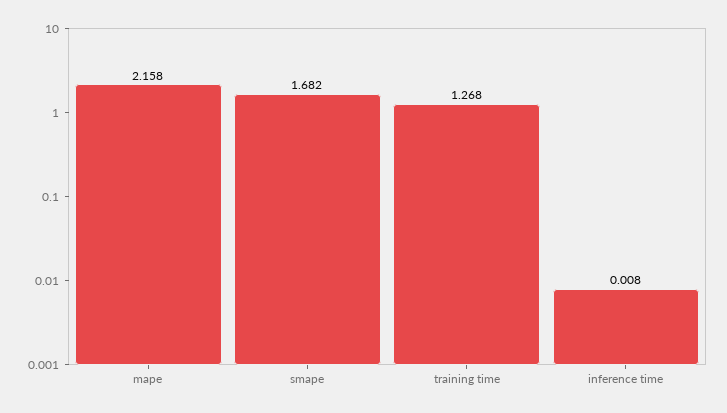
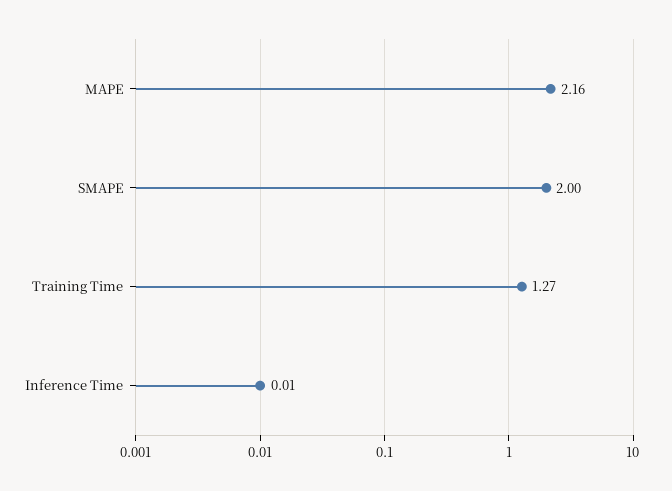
  {
    "mape": 2.158,
-   "smape": 1.682,
+   "smape": 2,
    "training time": 1.268,
    "inference time": 0.008
  }

